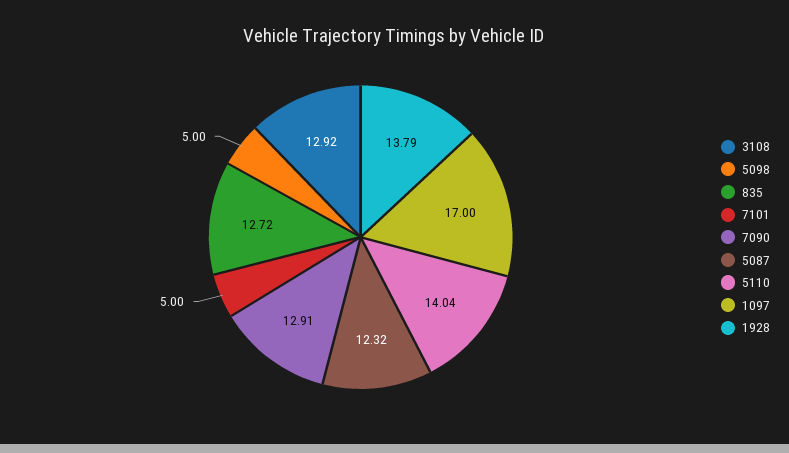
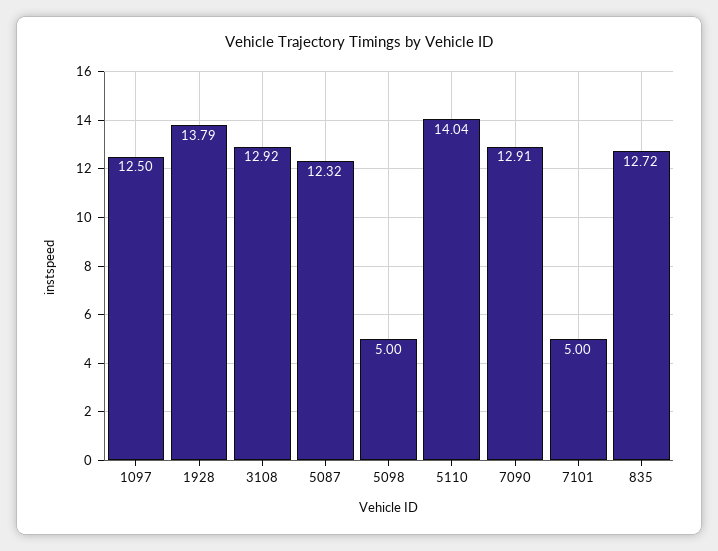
  {
    "3108": 12.92,
    "5098": 5,
    "835": 12.72,
    "7101": 5,
    "7090": 12.91,
    "5087": 12.32,
    "5110": 14.04,
-   "1097": 17,
+   "1097": 12.5,
    "1928": 13.79
  }

